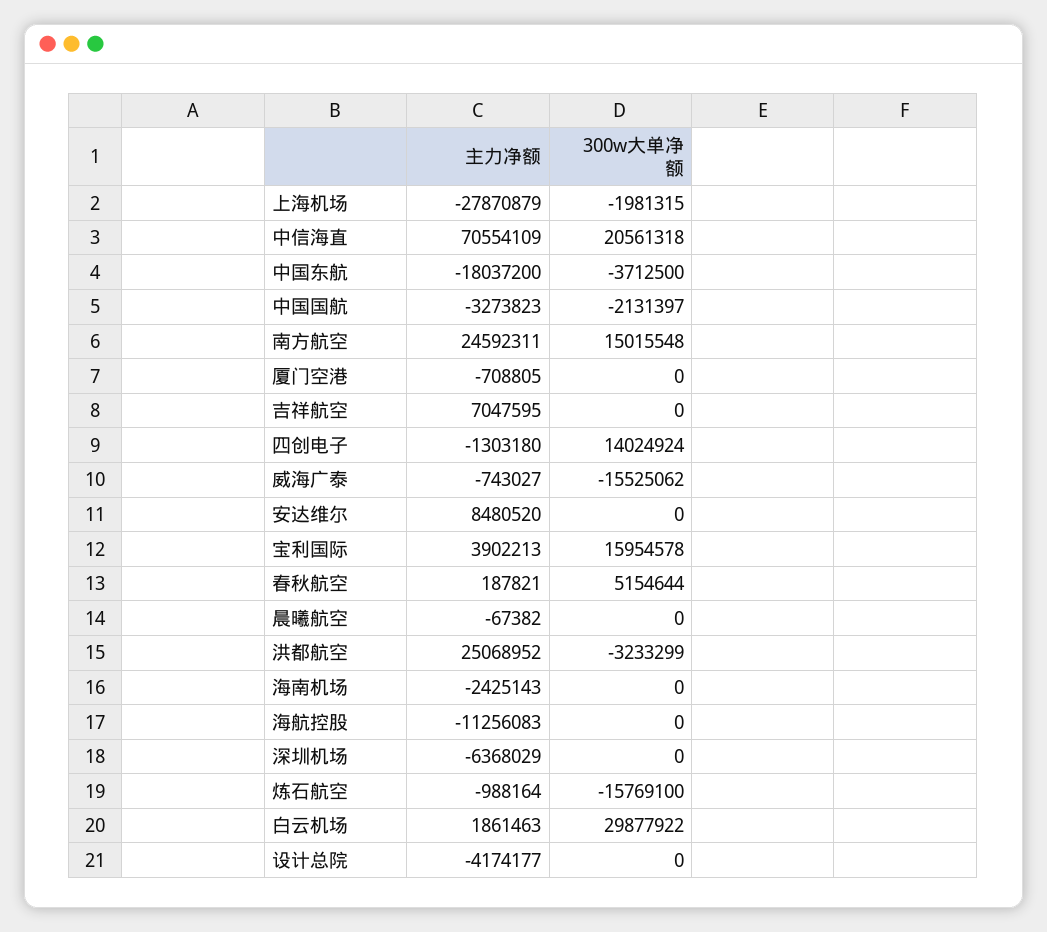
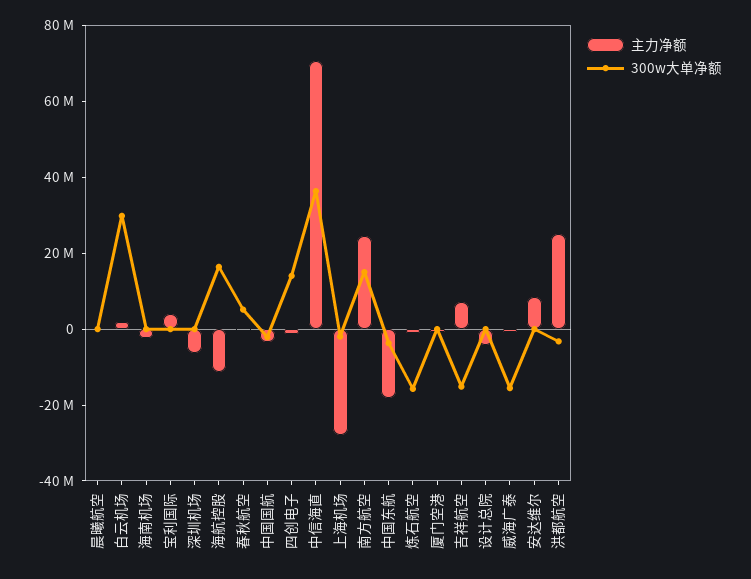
  {
    "主力净额": {
      "上海机场": -27870879,
      "中信海直": 70554109,
      "中国东航": -18037200,
      "中国国航": -3273823,
      "南方航空": 24592311,
      "厦门空港": -708805,
      "吉祥航空": 7047595,
      "四创电子": -1303180,
      "威海广泰": -743027,
      "安达维尔": 8480520,
      "宝利国际": 3902213,
      "春秋航空": 187821,
      "晨曦航空": -67382,
      "洪都航空": 25068952,
      "海南机场": -2425143,
      "海航控股": -11256083,
      "深圳机场": -6368029,
      "炼石航空": -988164,
      "白云机场": 1861463,
      "设计总院": -4174177
    },
    "300w大单净额": {
      "上海机场": -1981315,
-     "中信海直": 20561318,
+     "中信海直": 35000000,
      "中国东航": -3712500,
      "中国国航": -2131397,
      "南方航空": 15015548,
      "厦门空港": 0,
-     "吉祥航空": 0,
+     "吉祥航空": -15000000,
      "四创电子": 14024924,
      "威海广泰": -15525062,
      "安达维尔": 0,
-     "宝利国际": 15954578,
+     "宝利国际": 0,
      "春秋航空": 5154644,
      "晨曦航空": 0,
      "洪都航空": -3233299,
      "海南机场": 0,
-     "海航控股": 0,
+     "海航控股": 15000000,
      "深圳机场": 0,
      "炼石航空": -15769100,
      "白云机场": 29877922,
      "设计总院": 0
    }
  }

